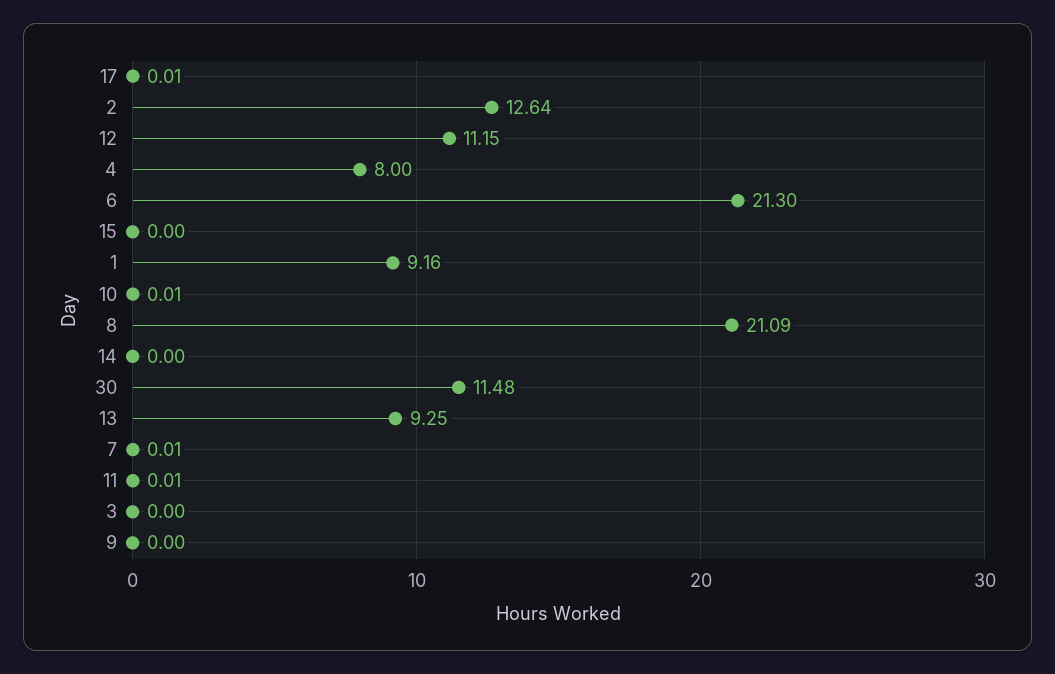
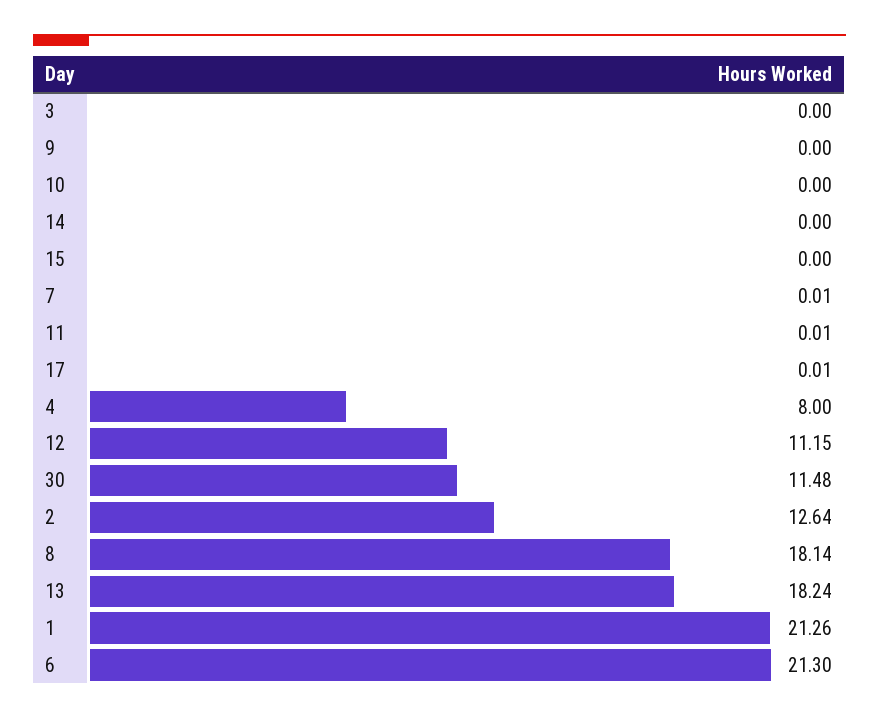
  {
    "17": 0.01,
    "2": 12.64,
    "12": 11.15,
    "4": 8,
    "6": 21.3,
    "15": 0,
-   "1": 9.16,
+   "1": 21.26,
-   "10": 0.01,
+   "10": 0,
-   "8": 21.09,
+   "8": 18.14,
    "14": 0,
    "30": 11.48,
-   "13": 9.25,
+   "13": 18.24,
    "7": 0.01,
    "11": 0.01,
    "3": 0,
    "9": 0
  }

